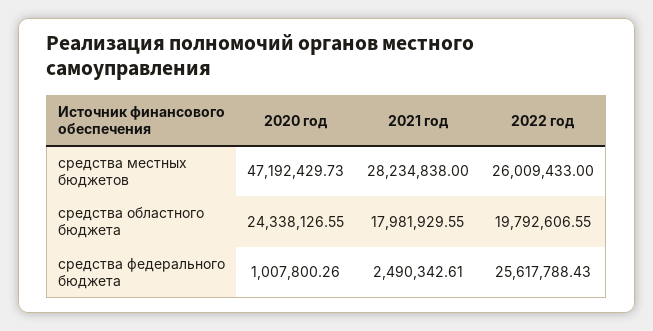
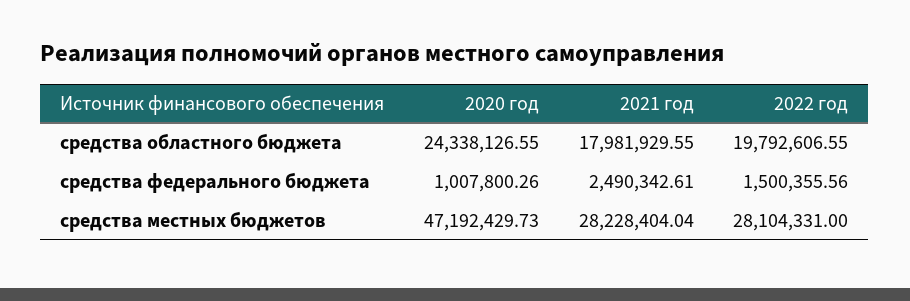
  {
    "2020 год": {
      "средства местных бюджетов": 47192429.73,
      "средства областного бюджета": 24338126.55,
      "средства федерального бюджета": 1007800.26
    },
    "2021 год": {
-     "средства местных бюджетов": 28234838,
+     "средства местных бюджетов": 28228404.04,
      "средства областного бюджета": 17981929.55,
      "средства федерального бюджета": 2490342.61
    },
    "2022 год": {
-     "средства местных бюджетов": 26009433,
+     "средства местных бюджетов": 28104331,
      "средства областного бюджета": 19792606.55,
-     "средства федерального бюджета": 25617788.43
+     "средства федерального бюджета": 1500355.56
    }
  }

